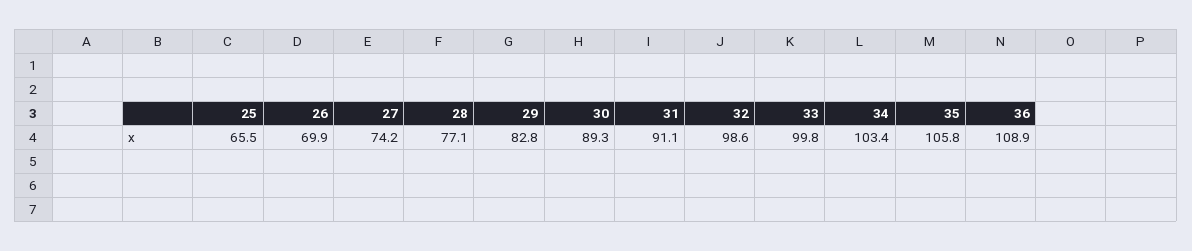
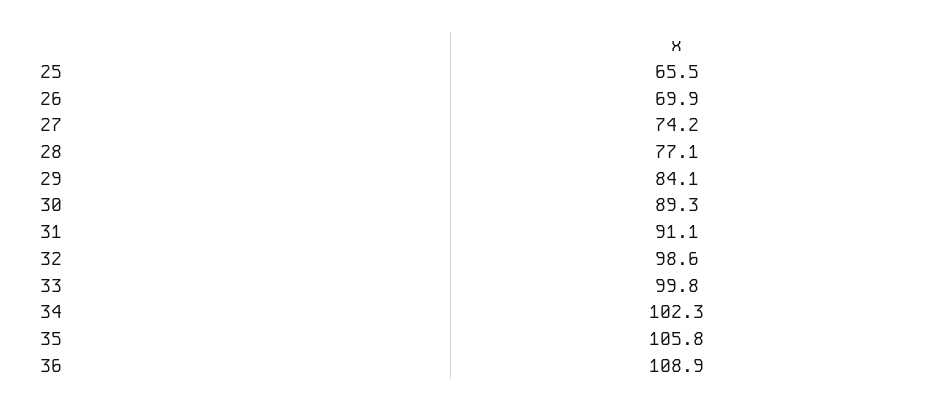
  {
    "25": 65.5,
    "26": 69.9,
    "27": 74.2,
    "28": 77.1,
-   "29": 82.8,
+   "29": 84.1,
    "30": 89.3,
    "31": 91.1,
    "32": 98.6,
    "33": 99.8,
-   "34": 103.4,
+   "34": 102.3,
    "35": 105.8,
    "36": 108.9
  }

